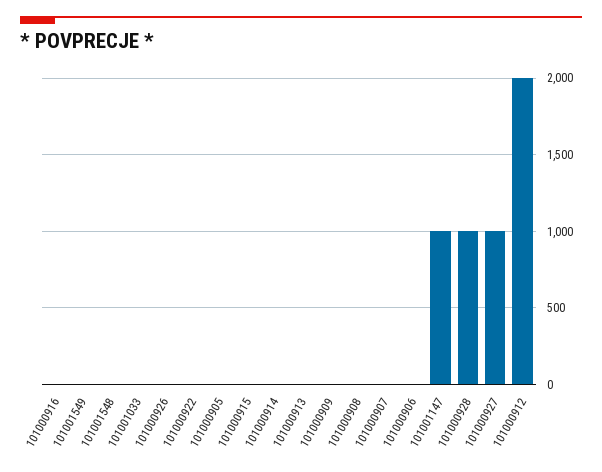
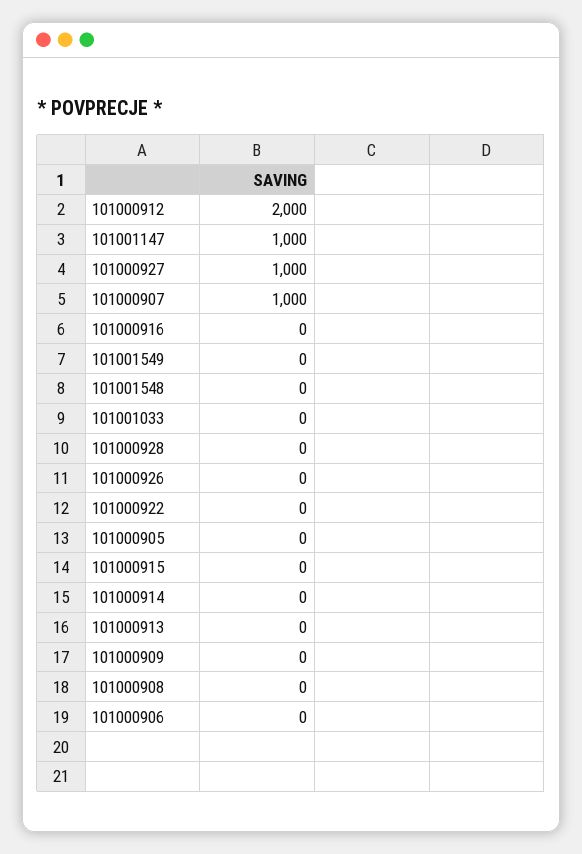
  {
    "101000916": 0,
    "101001549": 0,
    "101001548": 0,
    "101001033": 0,
    "101000926": 0,
    "101000922": 0,
    "101000905": 0,
    "101000915": 0,
    "101000914": 0,
    "101000913": 0,
    "101000909": 0,
    "101000908": 0,
-   "101000907": 0,
+   "101000907": 1000,
    "101000906": 0,
    "101001147": 1000,
-   "101000928": 1000,
+   "101000928": 0,
    "101000927": 1000,
    "101000912": 2000
  }

